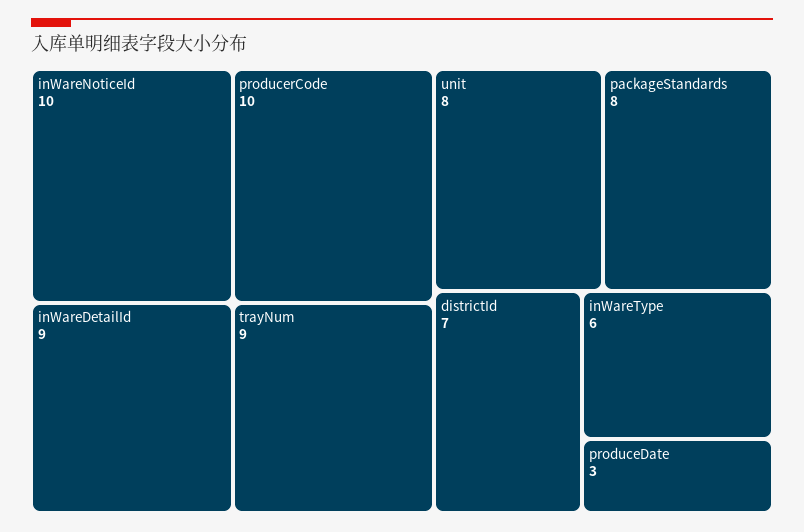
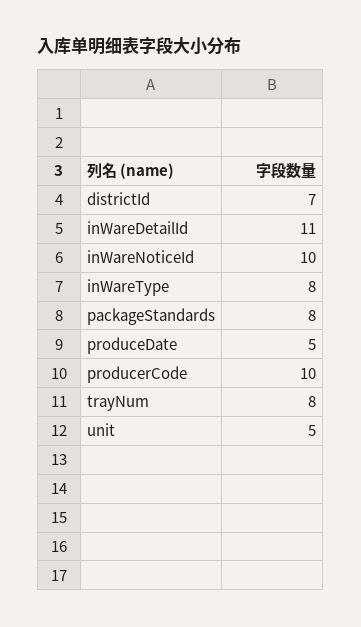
  {
    "inWareNoticeId": 10,
    "producerCode": 10,
-   "inWareDetailId": 9,
+   "inWareDetailId": 11,
-   "trayNum": 9,
+   "trayNum": 8,
-   "unit": 8,
+   "unit": 5,
    "packageStandards": 8,
    "districtId": 7,
-   "inWareType": 6,
+   "inWareType": 8,
-   "produceDate": 3
+   "produceDate": 5
  }

